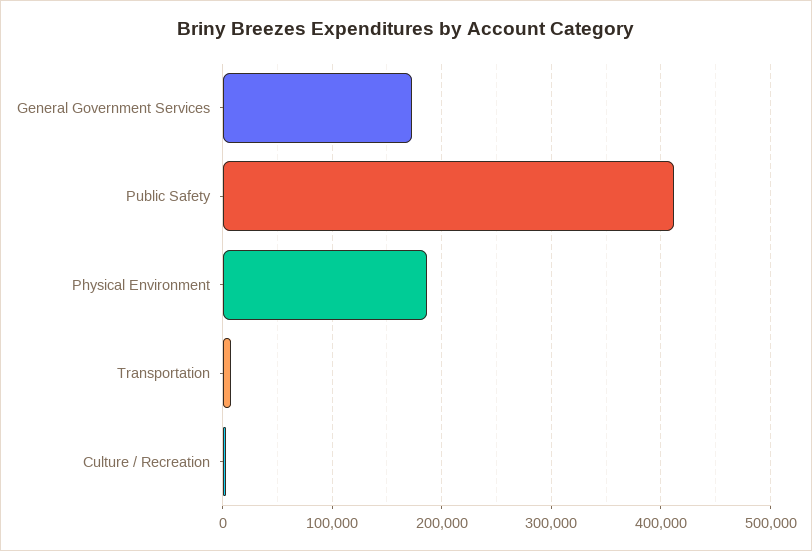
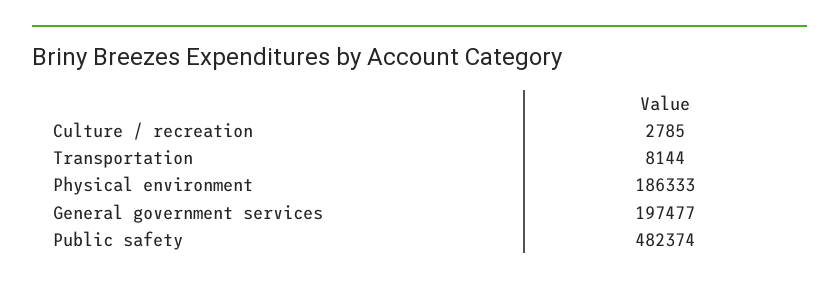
  {
-   "General Government Services": 170000,
+   "General Government Services": 197477,
-   "Public Safety": 410000,
+   "Public Safety": 482374,
    "Physical Environment": 186333,
    "Transportation": 8144,
    "Culture / Recreation": 2785
  }

